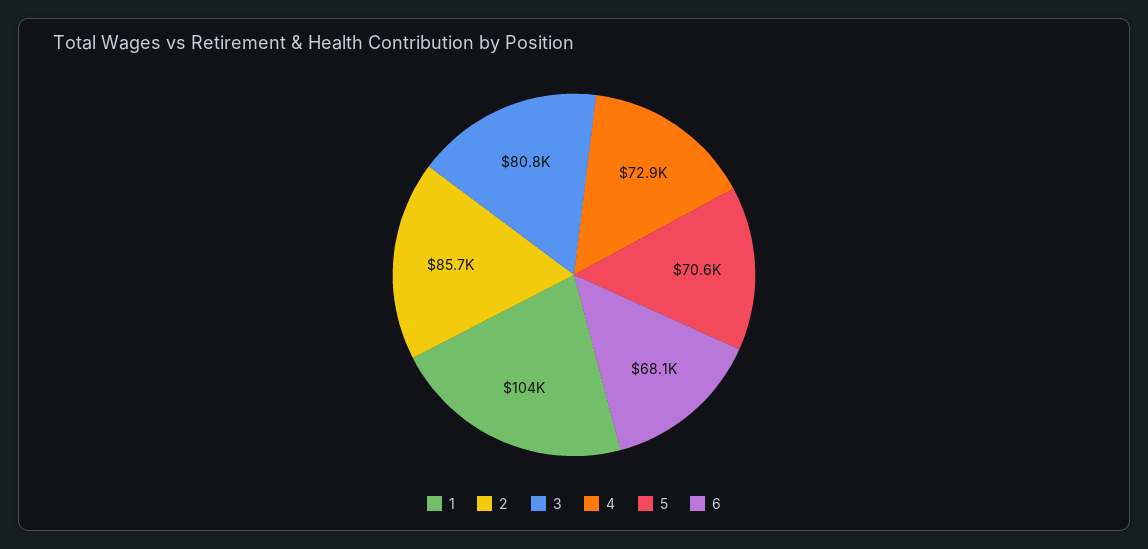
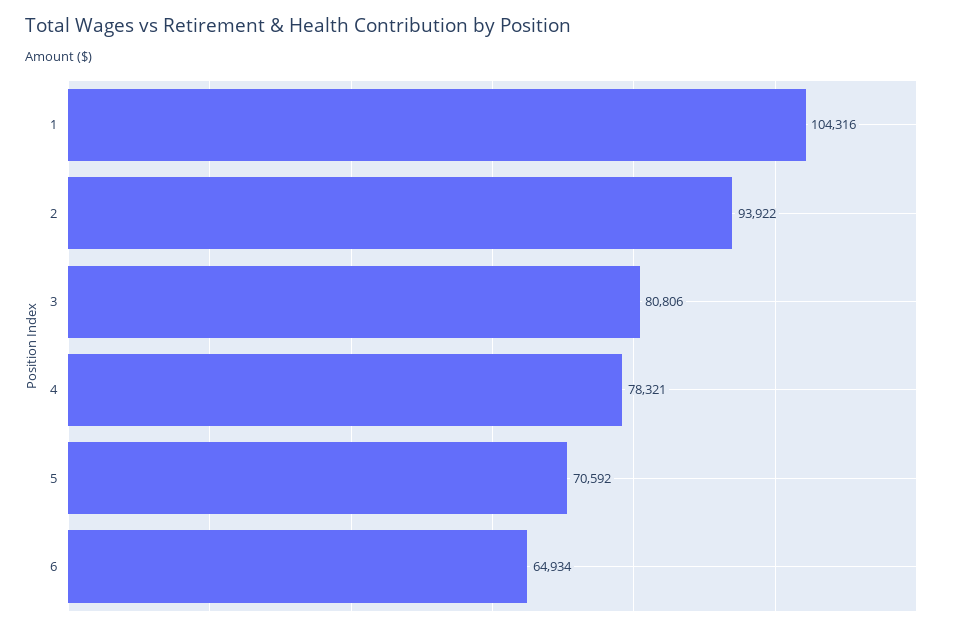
  {
    "1": 104316,
-   "2": 85700,
+   "2": 93922,
    "3": 80806,
-   "4": 72900,
+   "4": 78321,
    "5": 70592,
-   "6": 68100
+   "6": 64934
  }

